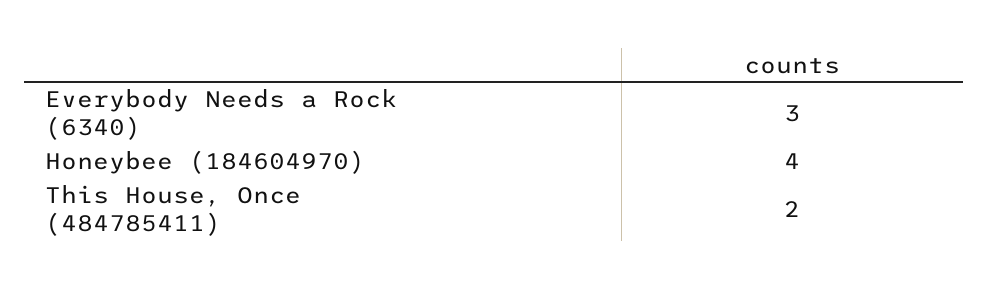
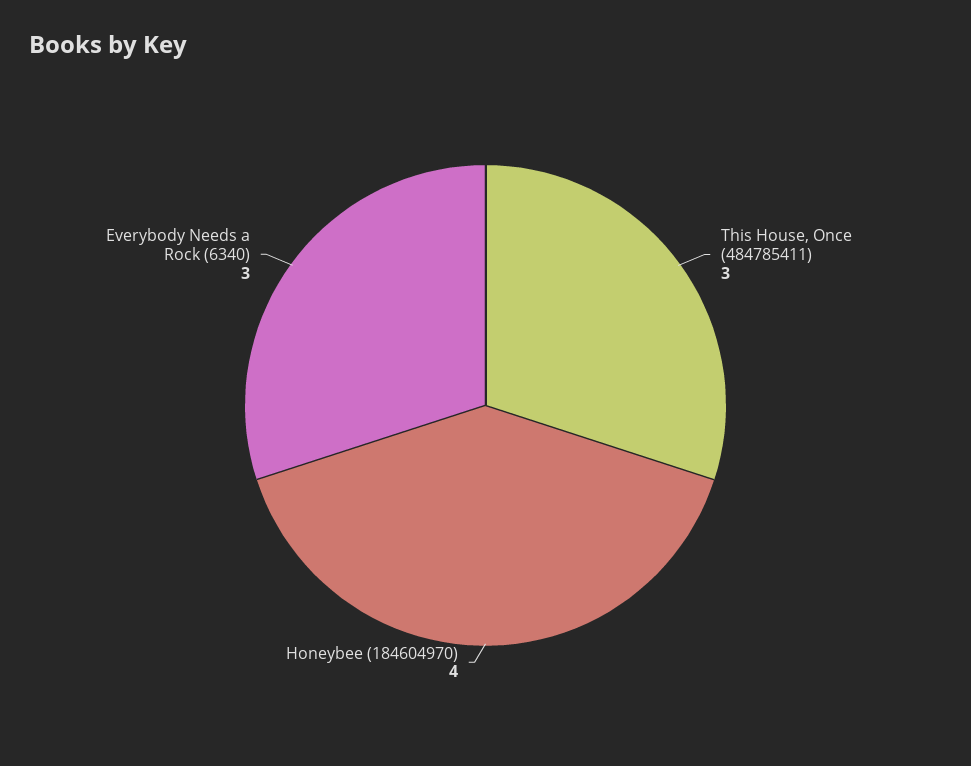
  {
    "Everybody Needs a Rock (6340)": 3,
    "Honeybee (184604970)": 4,
-   "This House, Once (484785411)": 2
+   "This House, Once (484785411)": 3
  }

